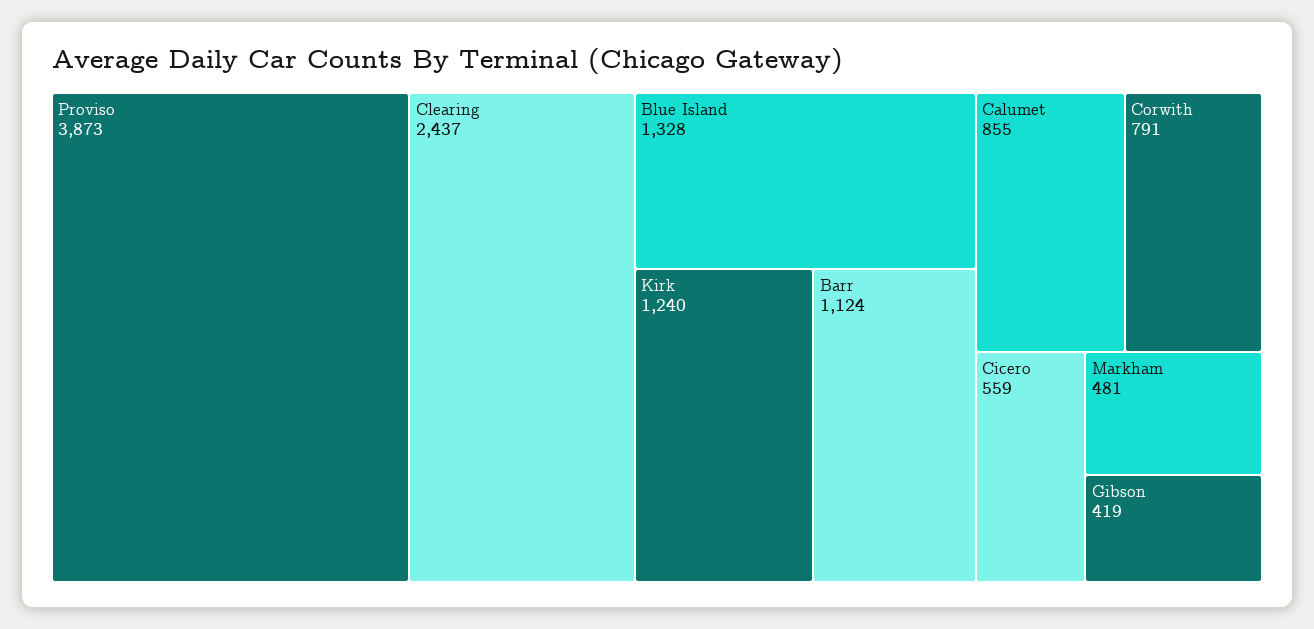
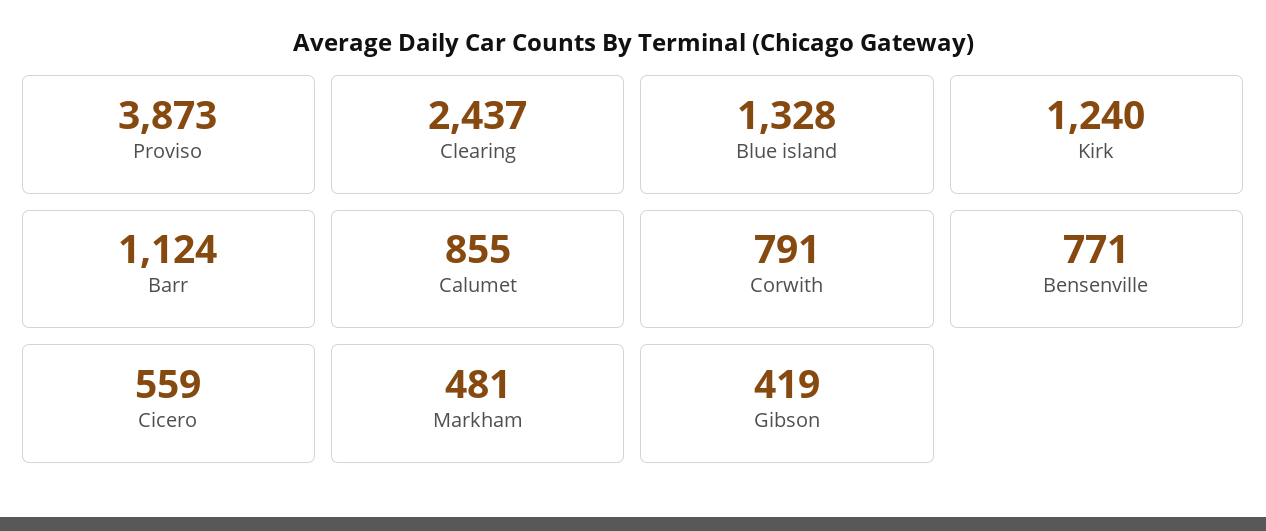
  {
    "Proviso": 3873,
    "Clearing": 2437,
    "Blue Island": 1328,
    "Kirk": 1240,
    "Barr": 1124,
    "Calumet": 855,
    "Corwith": 791,
    "Cicero": 559,
    "Markham": 481,
-   "Gibson": 419
+   "Gibson": 419,
+   "Bensenville": 771
  }

